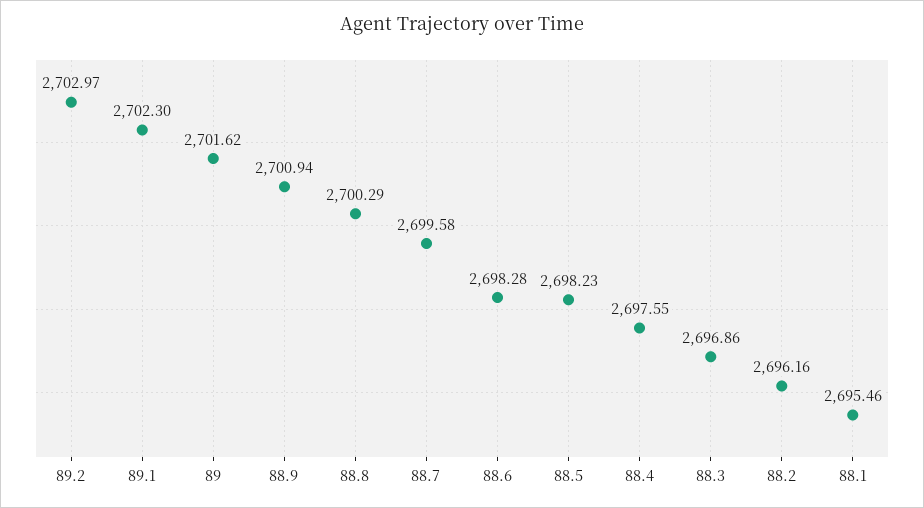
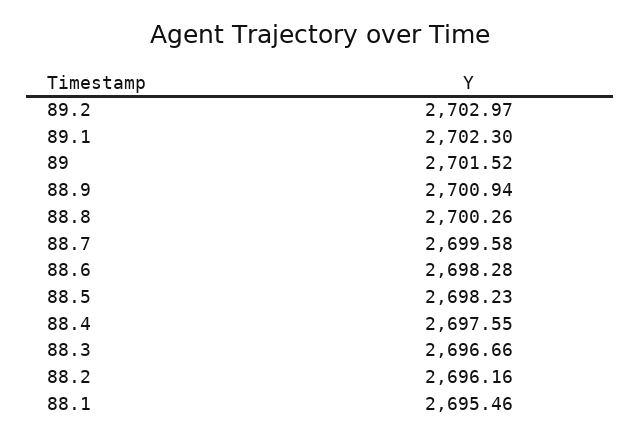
  {
    "89.2": 2702.97,
    "89.1": 2702.3,
-   "89": 2701.62,
+   "89": 2701.52,
    "88.9": 2700.94,
-   "88.8": 2700.29,
+   "88.8": 2700.26,
    "88.7": 2699.58,
    "88.6": 2698.28,
    "88.5": 2698.23,
    "88.4": 2697.55,
-   "88.3": 2696.86,
+   "88.3": 2696.66,
    "88.2": 2696.16,
    "88.1": 2695.46
  }

